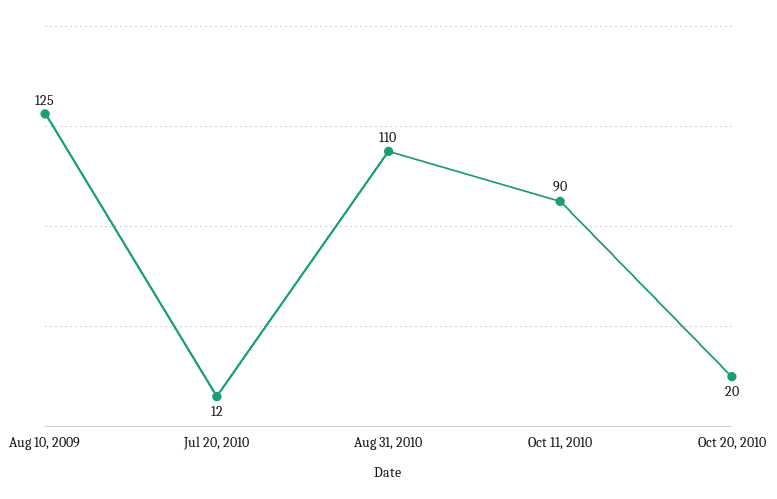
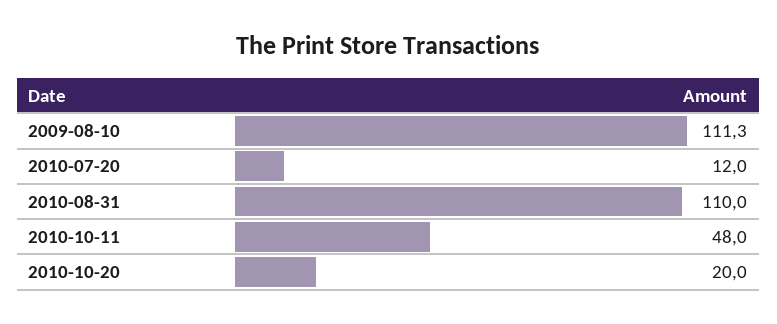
  {
-   "Aug 10, 2009": 125,
+   "Aug 10, 2009": 111.3,
    "Jul 20, 2010": 12,
    "Aug 31, 2010": 110,
-   "Oct 11, 2010": 90,
+   "Oct 11, 2010": 48,
    "Oct 20, 2010": 20
  }

